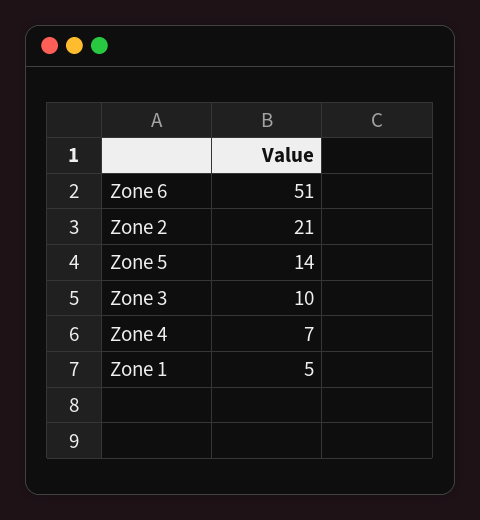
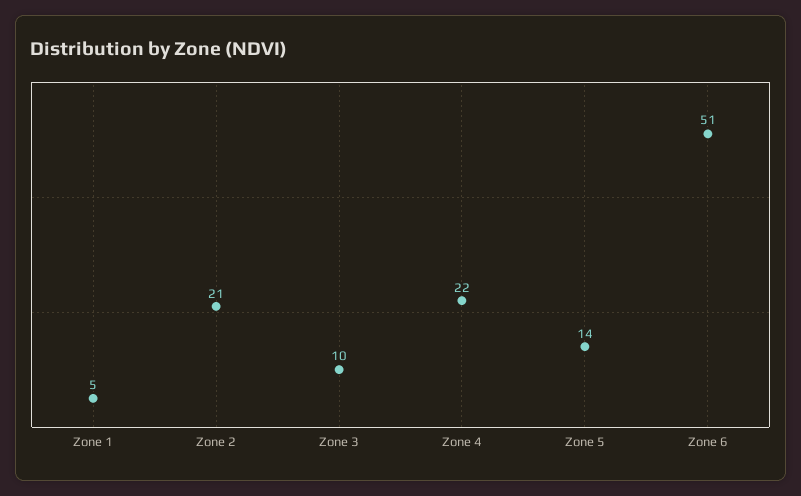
  {
    "Zone 6": 51,
    "Zone 2": 21,
    "Zone 5": 14,
    "Zone 3": 10,
-   "Zone 4": 7,
+   "Zone 4": 22,
    "Zone 1": 5
  }

